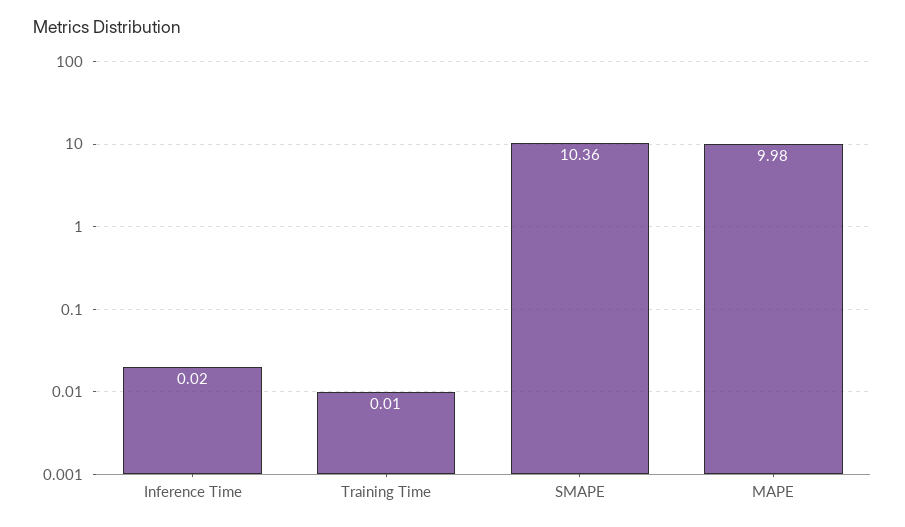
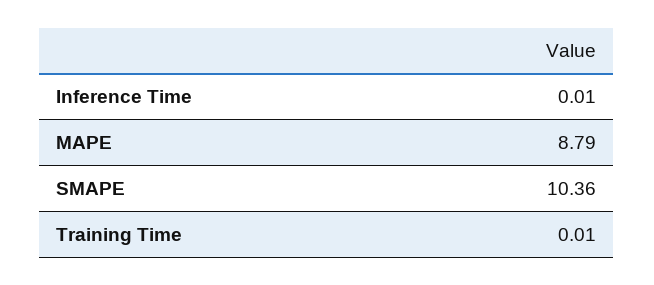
  {
-   "Inference Time": 0.02,
+   "Inference Time": 0.01,
    "Training Time": 0.01,
    "SMAPE": 10.36,
-   "MAPE": 9.98
+   "MAPE": 8.79
  }

